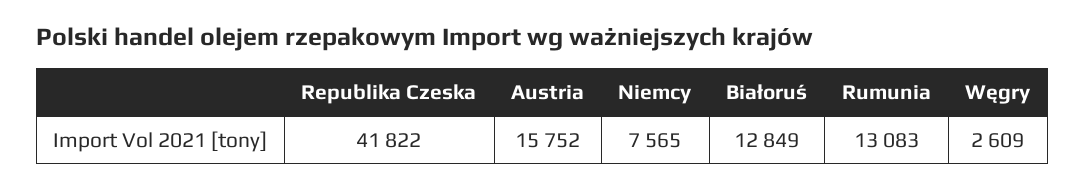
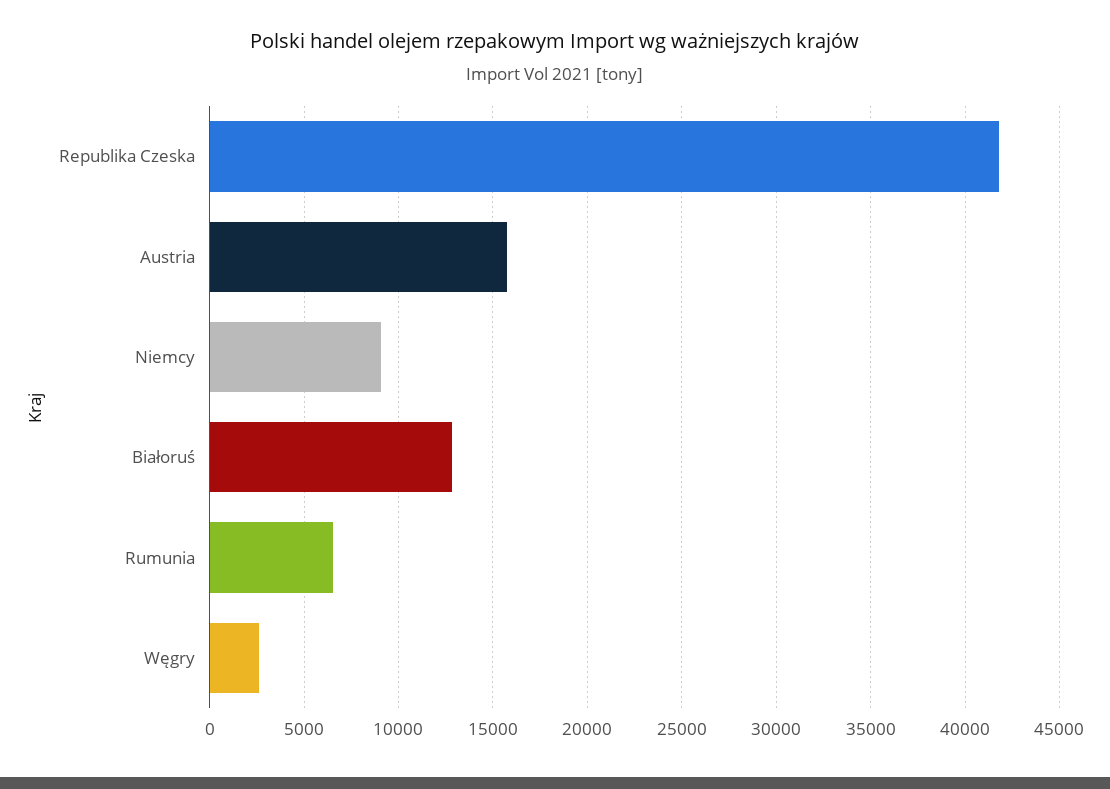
  {
    "Republika Czeska": 41822,
    "Austria": 15752,
-   "Niemcy": 7565,
+   "Niemcy": 9000,
    "Białoruś": 12849,
-   "Rumunia": 13083,
+   "Rumunia": 6500,
    "Węgry": 2609
  }

